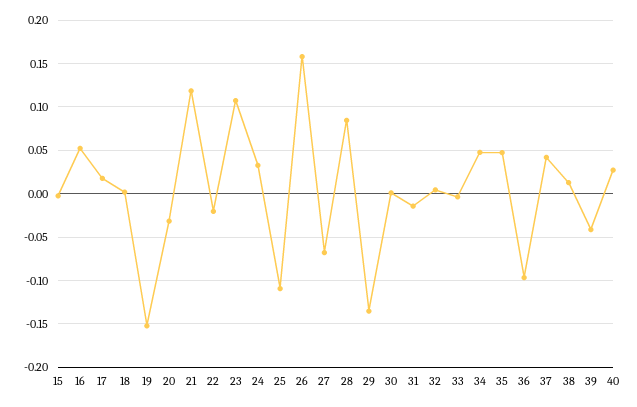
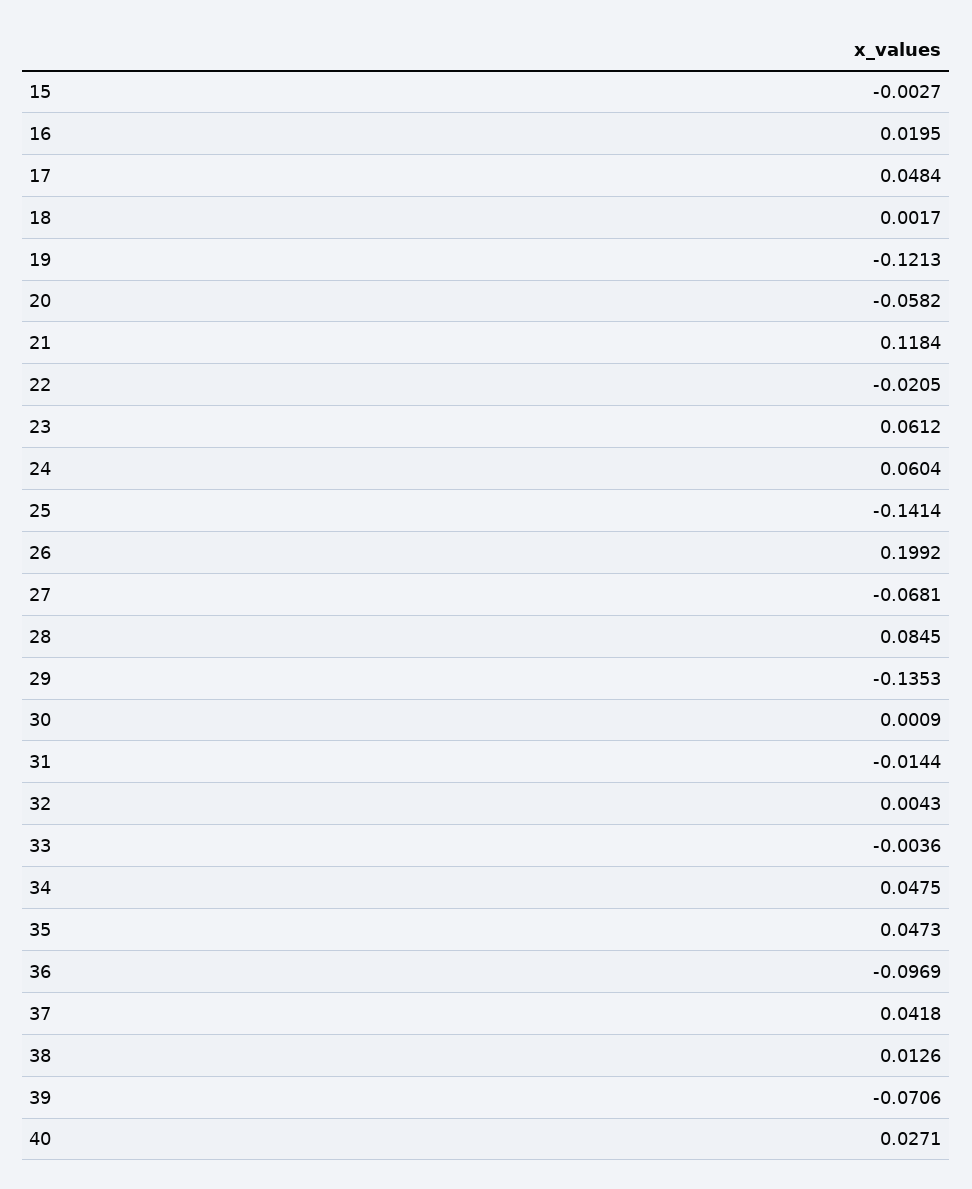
  {
    "15": -0.0027,
-   "16": 0.05,
+   "16": 0.0195,
-   "17": 0.02,
+   "17": 0.0484,
    "18": 0.0017,
-   "19": -0.15,
+   "19": -0.1213,
-   "20": -0.03,
+   "20": -0.0582,
    "21": 0.1184,
    "22": -0.0205,
-   "23": 0.11,
+   "23": 0.0612,
-   "24": 0.03,
+   "24": 0.0604,
-   "25": -0.11,
+   "25": -0.1414,
-   "26": 0.16,
+   "26": 0.1992,
    "27": -0.0681,
    "28": 0.0845,
    "29": -0.1353,
    "30": 0.0009,
    "31": -0.0144,
    "32": 0.0043,
    "33": -0.0036,
    "34": 0.0475,
    "35": 0.0473,
    "36": -0.0969,
    "37": 0.0418,
    "38": 0.0126,
-   "39": -0.04,
+   "39": -0.0706,
    "40": 0.0271
  }

